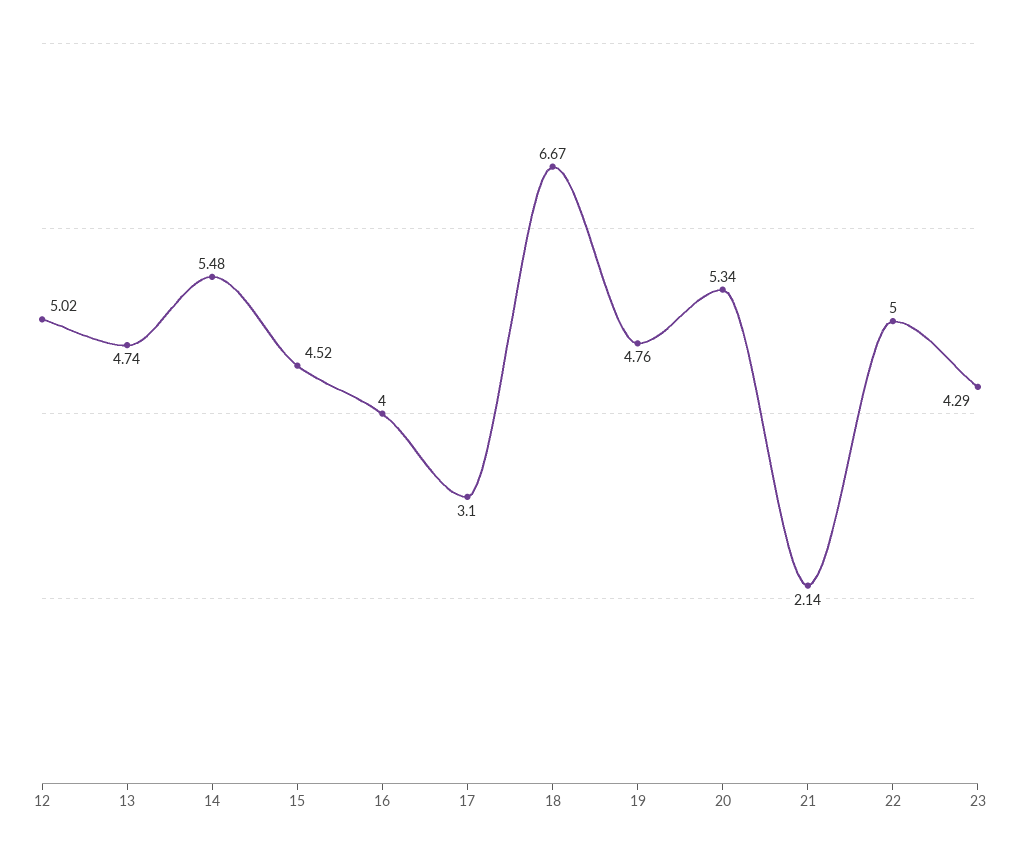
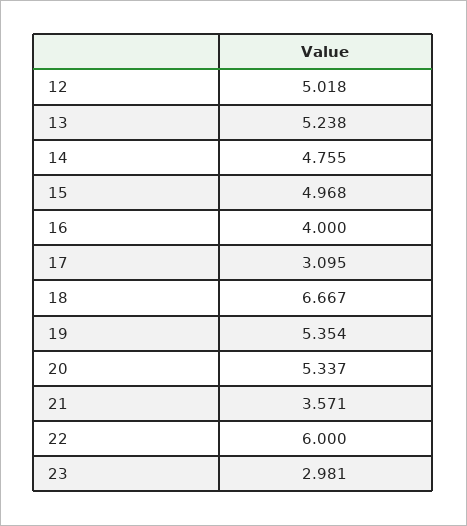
  {
    "12": 5.018,
-   "13": 4.74,
+   "13": 5.238,
-   "14": 5.48,
+   "14": 4.755,
-   "15": 4.52,
+   "15": 4.968,
    "16": 4,
    "17": 3.095,
    "18": 6.667,
-   "19": 4.76,
+   "19": 5.354,
    "20": 5.337,
-   "21": 2.14,
+   "21": 3.571,
-   "22": 5,
+   "22": 6,
-   "23": 4.29
+   "23": 2.981
  }

